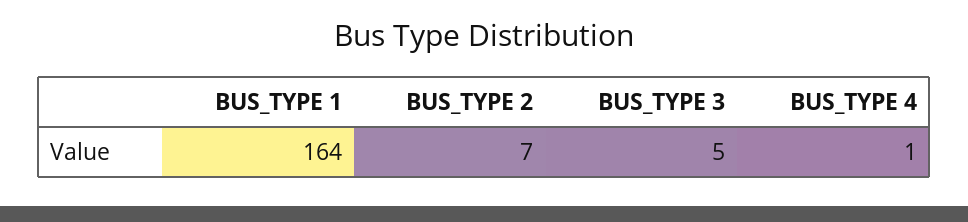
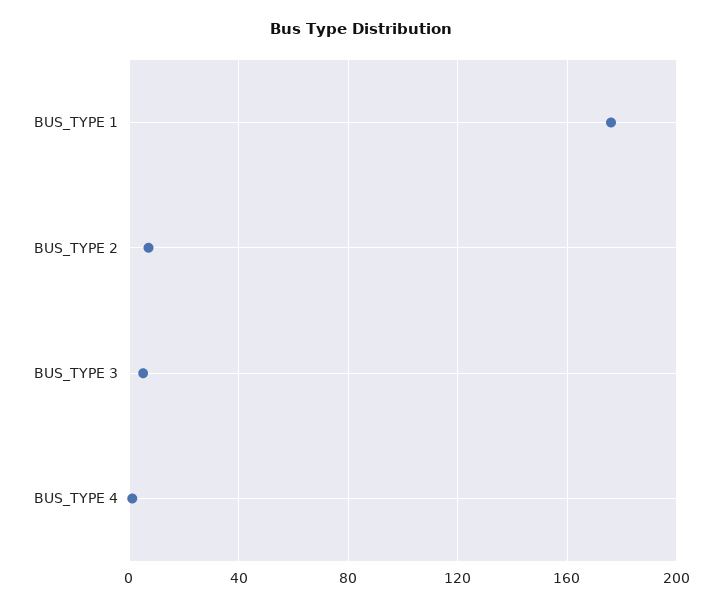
  {
-   "BUS_TYPE 1": 164,
+   "BUS_TYPE 1": 175,
    "BUS_TYPE 2": 7,
    "BUS_TYPE 3": 5,
    "BUS_TYPE 4": 1
  }

